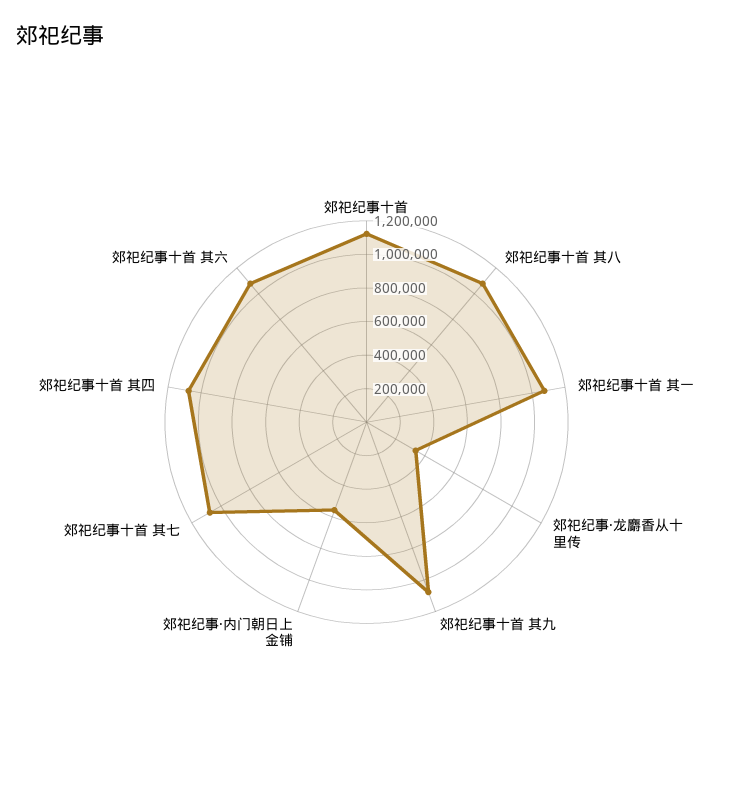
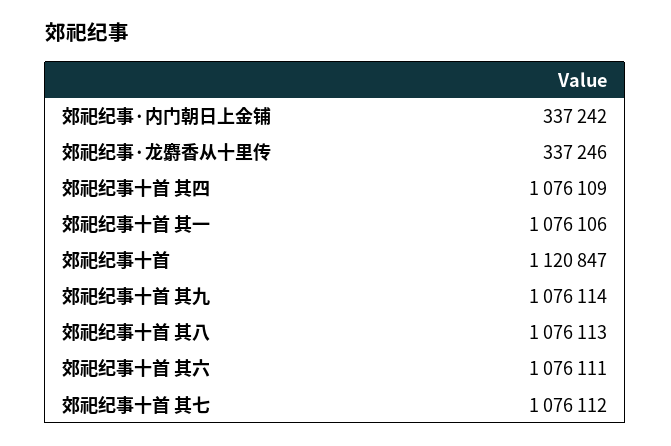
  {
    "郊祀纪事十首": 1120847,
    "郊祀纪事十首 其八": 1076113,
    "郊祀纪事十首 其一": 1076106,
    "郊祀纪事·龙麝香从十里传": 337246,
    "郊祀纪事十首 其九": 1076114,
-   "郊祀纪事·内门朝日上金铺": 550000,
+   "郊祀纪事·内门朝日上金铺": 337242,
    "郊祀纪事十首 其七": 1076112,
    "郊祀纪事十首 其四": 1076109,
    "郊祀纪事十首 其六": 1076111
  }

